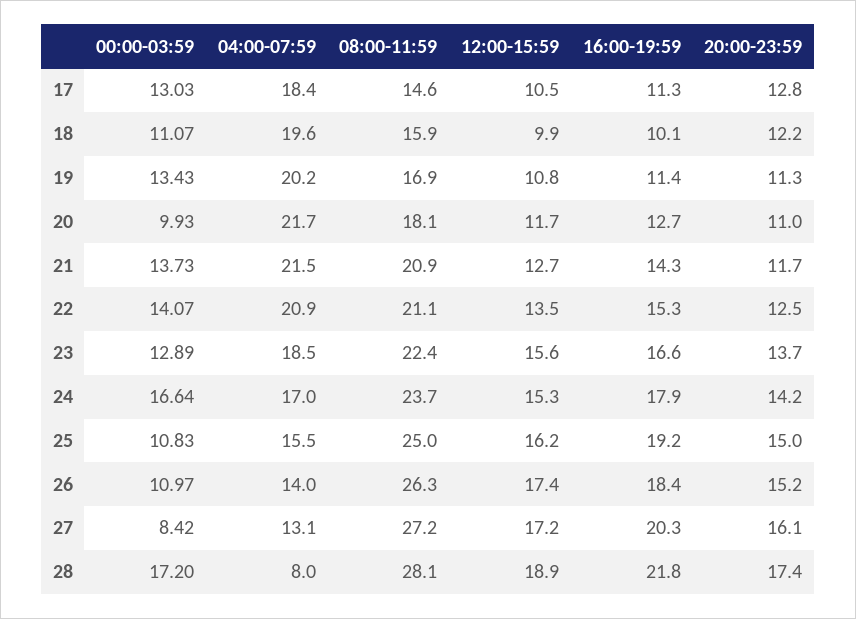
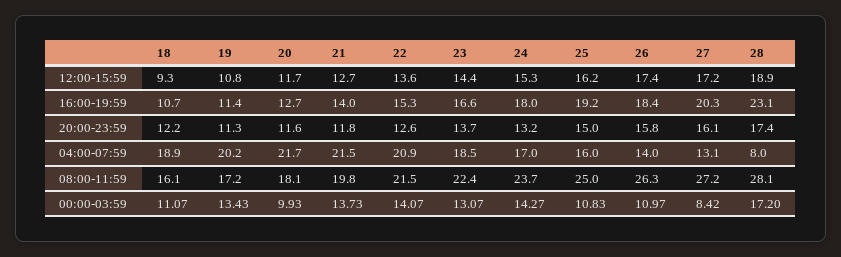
  {
    "00:00-03:59": {
-     "17": 13.03,
      "18": 11.07,
      "19": 13.43,
      "20": 9.93,
      "21": 13.73,
      "22": 14.07,
-     "23": 12.89,
+     "23": 13.07,
-     "24": 16.64,
+     "24": 14.27,
      "25": 10.83,
      "26": 10.97,
      "27": 8.42,
      "28": 17.2
    },
    "04:00-07:59": {
-     "17": 18.4,
-     "18": 19.6,
+     "18": 18.9,
      "19": 20.2,
      "20": 21.7,
      "21": 21.5,
      "22": 20.9,
      "23": 18.5,
      "24": 17,
-     "25": 15.5,
+     "25": 16,
      "26": 14,
      "27": 13.1,
      "28": 8
    },
    "08:00-11:59": {
-     "17": 14.6,
-     "18": 15.9,
+     "18": 16.1,
-     "19": 16.9,
+     "19": 17.2,
      "20": 18.1,
-     "21": 20.9,
+     "21": 19.8,
-     "22": 21.1,
+     "22": 21.5,
      "23": 22.4,
      "24": 23.7,
      "25": 25,
      "26": 26.3,
      "27": 27.2,
      "28": 28.1
    },
    "12:00-15:59": {
-     "17": 10.5,
-     "18": 9.9,
+     "18": 9.3,
      "19": 10.8,
      "20": 11.7,
      "21": 12.7,
-     "22": 13.5,
+     "22": 13.6,
-     "23": 15.6,
+     "23": 14.4,
      "24": 15.3,
      "25": 16.2,
      "26": 17.4,
      "27": 17.2,
      "28": 18.9
    },
    "16:00-19:59": {
-     "17": 11.3,
-     "18": 10.1,
+     "18": 10.7,
      "19": 11.4,
      "20": 12.7,
-     "21": 14.3,
+     "21": 14,
      "22": 15.3,
      "23": 16.6,
-     "24": 17.9,
+     "24": 18,
      "25": 19.2,
      "26": 18.4,
      "27": 20.3,
-     "28": 21.8
+     "28": 23.1
    },
    "20:00-23:59": {
-     "17": 12.8,
      "18": 12.2,
      "19": 11.3,
-     "20": 11,
+     "20": 11.6,
-     "21": 11.7,
+     "21": 11.8,
-     "22": 12.5,
+     "22": 12.6,
      "23": 13.7,
-     "24": 14.2,
+     "24": 13.2,
      "25": 15,
-     "26": 15.2,
+     "26": 15.8,
      "27": 16.1,
      "28": 17.4
    }
  }

